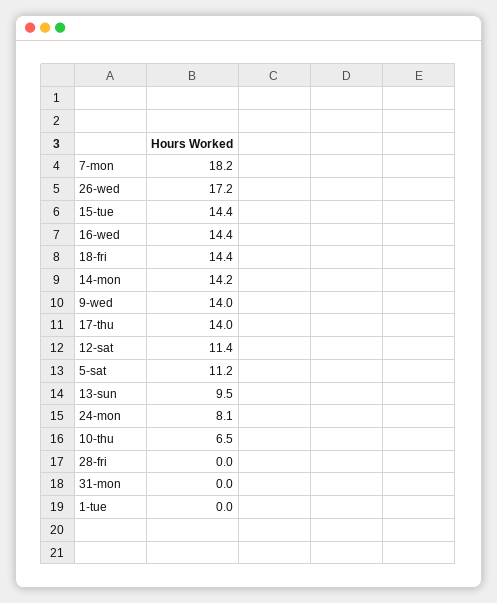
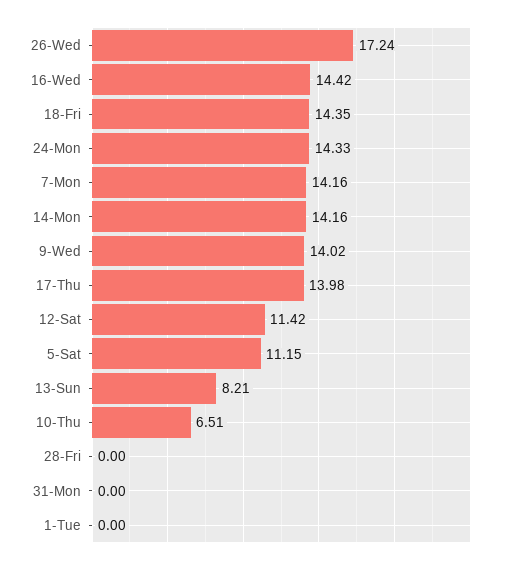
  {
-   "7-mon": 18.2,
+   "7-mon": 14.16,
    "26-wed": 17.24,
-   "15-tue": 14.4,
    "16-wed": 14.42,
    "18-fri": 14.35,
    "14-mon": 14.16,
    "9-wed": 14.02,
    "17-thu": 13.98,
    "12-sat": 11.42,
    "5-sat": 11.15,
-   "13-sun": 9.5,
+   "13-sun": 8.21,
-   "24-mon": 8.1,
+   "24-mon": 14.33,
    "10-thu": 6.51,
    "28-fri": 0,
    "31-mon": 0,
    "1-tue": 0
  }

